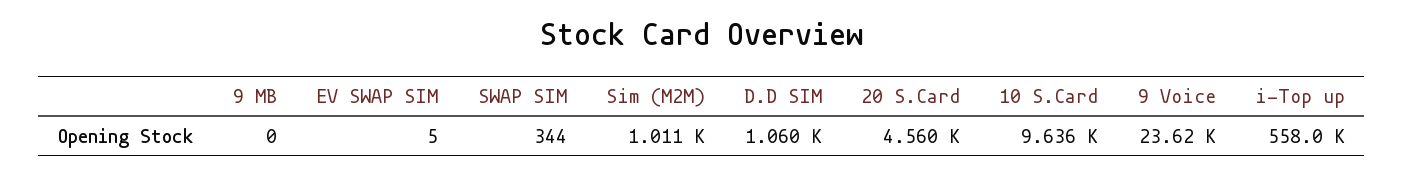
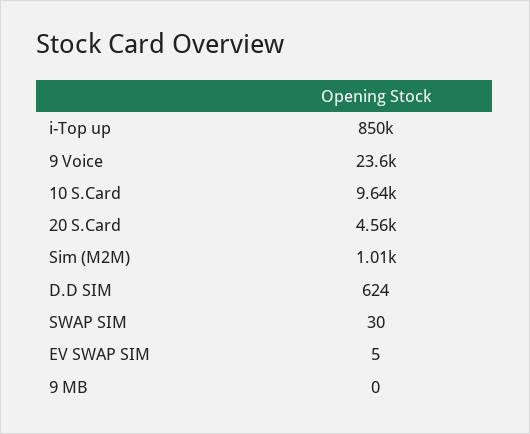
  {
    "9 MB": 0,
    "EV SWAP SIM": 5,
-   "SWAP SIM": 344,
+   "SWAP SIM": 30,
    "Sim (M2M)": 1011,
-   "D.D SIM": 1060,
+   "D.D SIM": 624,
    "20 S.Card": 4560,
    "10 S.Card": 9636,
    "9 Voice": 23620,
-   "i-Top up": 558000
+   "i-Top up": 850000
  }

